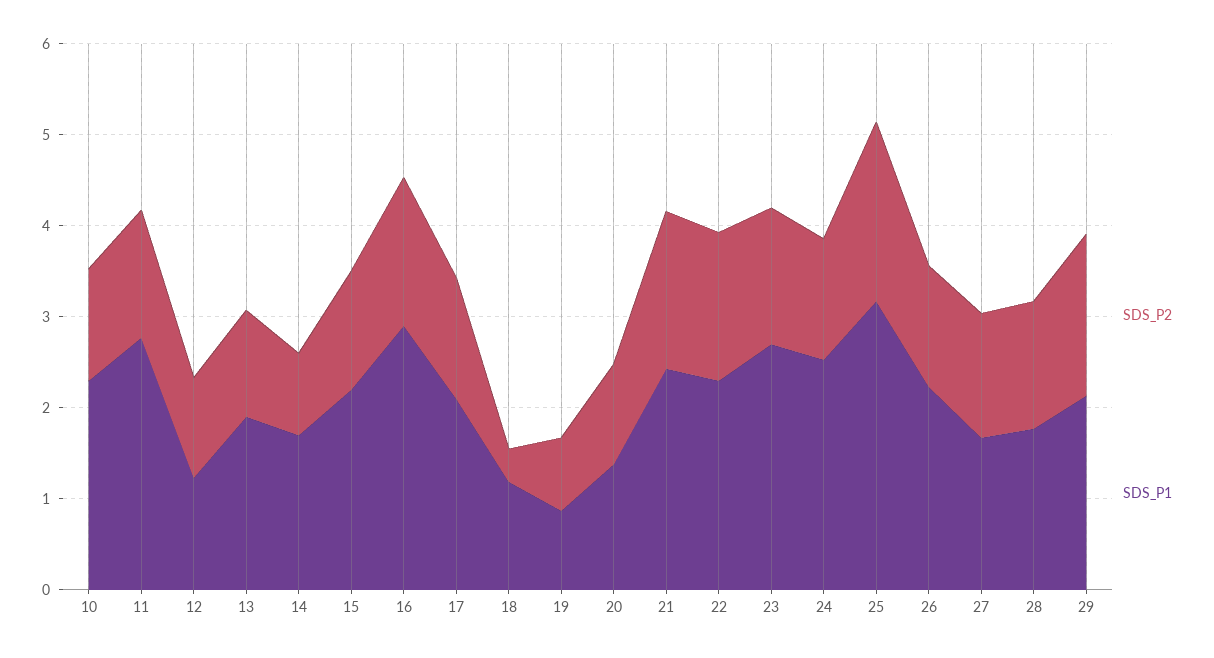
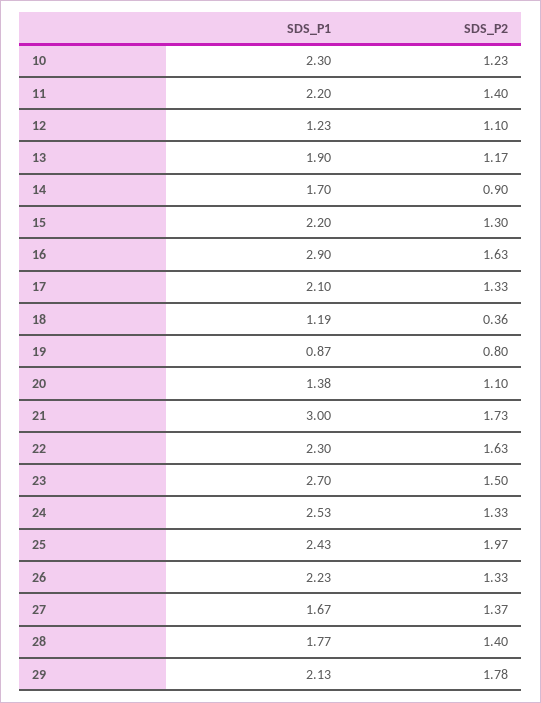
  {
    "SDS_P2": {
      "10": 1.23,
      "11": 1.4,
      "12": 1.1,
      "13": 1.17,
      "14": 0.9,
      "15": 1.3,
      "16": 1.63,
      "17": 1.33,
      "18": 0.36,
      "19": 0.8,
      "20": 1.1,
      "21": 1.73,
      "22": 1.63,
      "23": 1.5,
      "24": 1.33,
      "25": 1.97,
      "26": 1.33,
      "27": 1.37,
      "28": 1.4,
      "29": 1.78
    },
    "SDS_P1": {
      "10": 2.3,
-     "11": 2.8,
+     "11": 2.2,
      "12": 1.23,
      "13": 1.9,
      "14": 1.7,
      "15": 2.2,
      "16": 2.9,
      "17": 2.1,
      "18": 1.19,
      "19": 0.87,
      "20": 1.38,
-     "21": 2.4,
+     "21": 3,
      "22": 2.3,
      "23": 2.7,
      "24": 2.53,
-     "25": 3.2,
+     "25": 2.43,
      "26": 2.23,
      "27": 1.67,
      "28": 1.77,
      "29": 2.13
    }
  }

